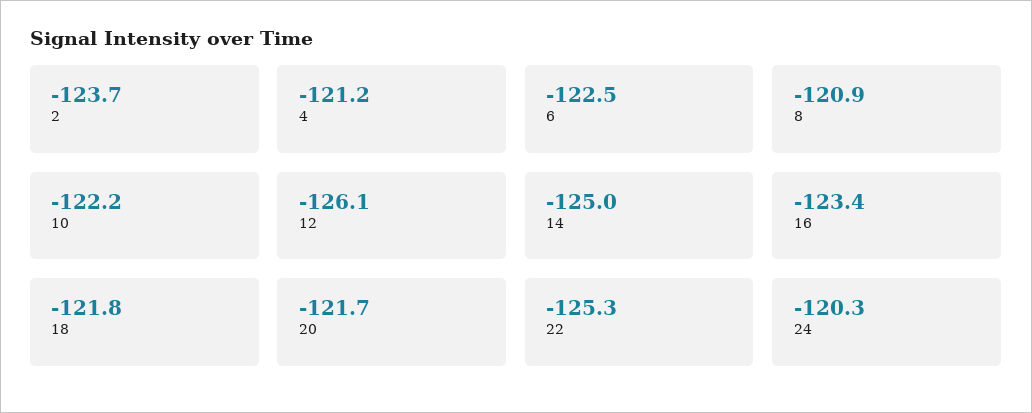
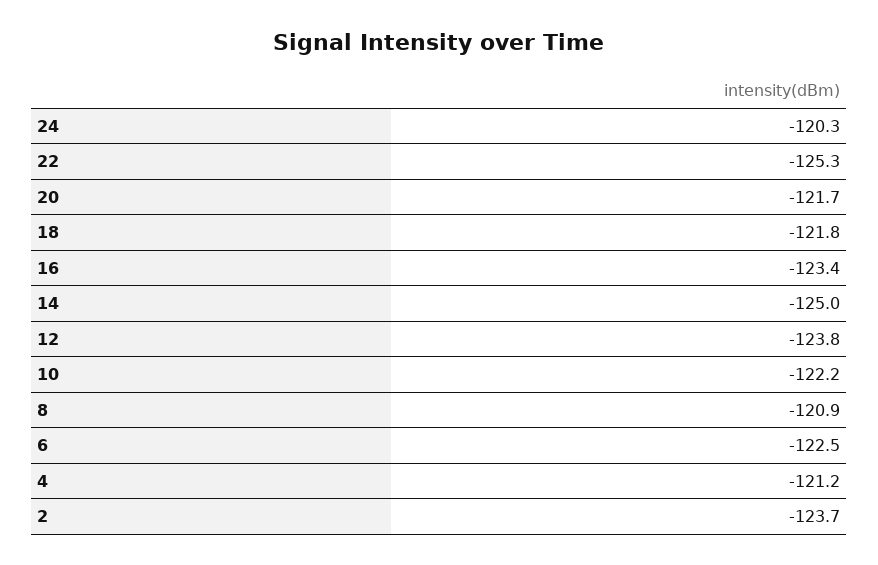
  {
    "2": -123.7,
    "4": -121.2,
    "6": -122.5,
    "8": -120.9,
    "10": -122.2,
-   "12": -126.1,
+   "12": -123.8,
    "14": -125,
    "16": -123.4,
    "18": -121.8,
    "20": -121.7,
    "22": -125.3,
    "24": -120.3
  }

